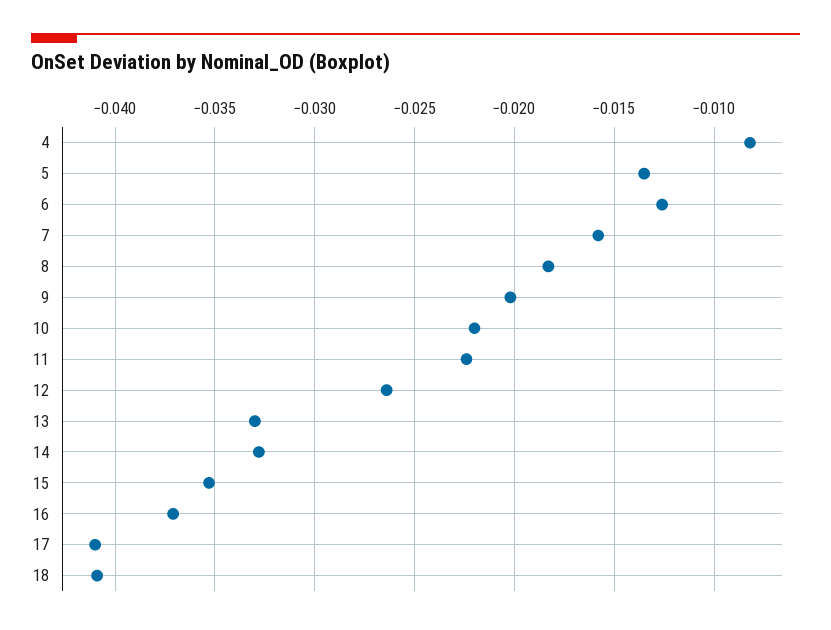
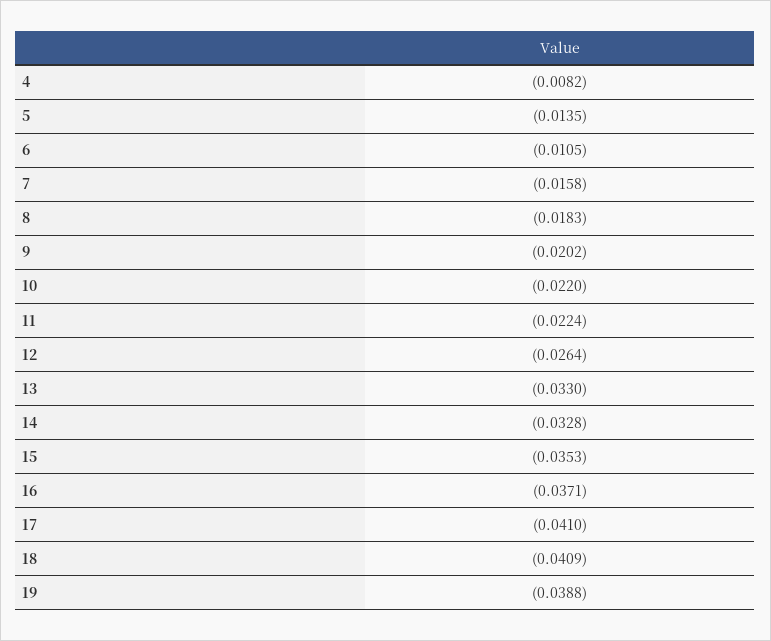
  {
    "4": -0.0082,
    "5": -0.0135,
-   "6": -0.0125,
+   "6": -0.0105,
    "7": -0.0158,
    "8": -0.0183,
    "9": -0.0202,
    "10": -0.022,
    "11": -0.0224,
    "12": -0.0264,
    "13": -0.033,
    "14": -0.0328,
    "15": -0.0353,
    "16": -0.0371,
    "17": -0.041,
-   "18": -0.0409
+   "18": -0.0409,
+   "19": -0.0388
  }

